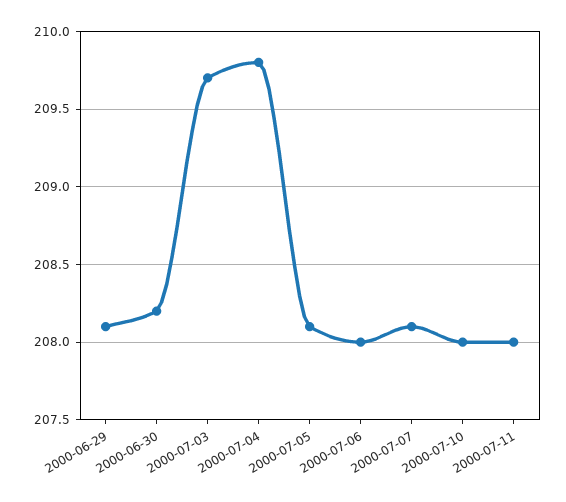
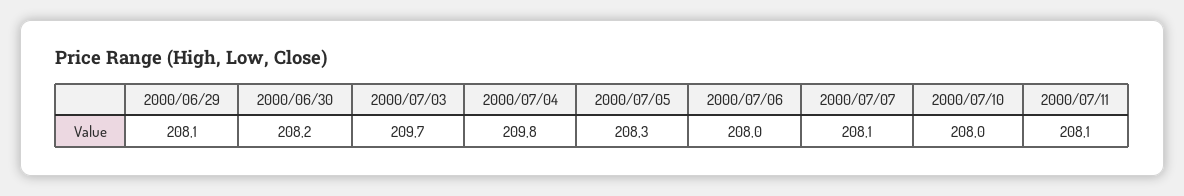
  {
    "2000-06-29": 208.1,
    "2000-06-30": 208.2,
    "2000-07-03": 209.7,
    "2000-07-04": 209.8,
-   "2000-07-05": 208.1,
+   "2000-07-05": 208.3,
    "2000-07-06": 208,
    "2000-07-07": 208.1,
    "2000-07-10": 208,
-   "2000-07-11": 208
+   "2000-07-11": 208.1
  }

